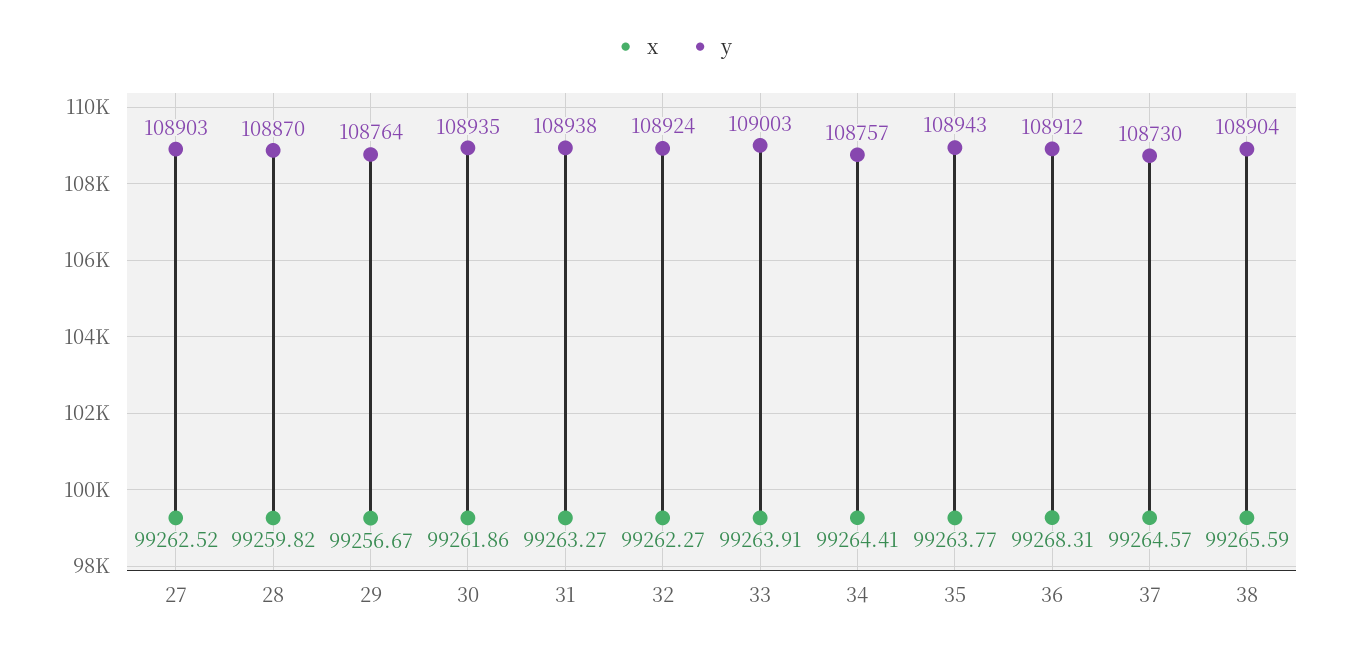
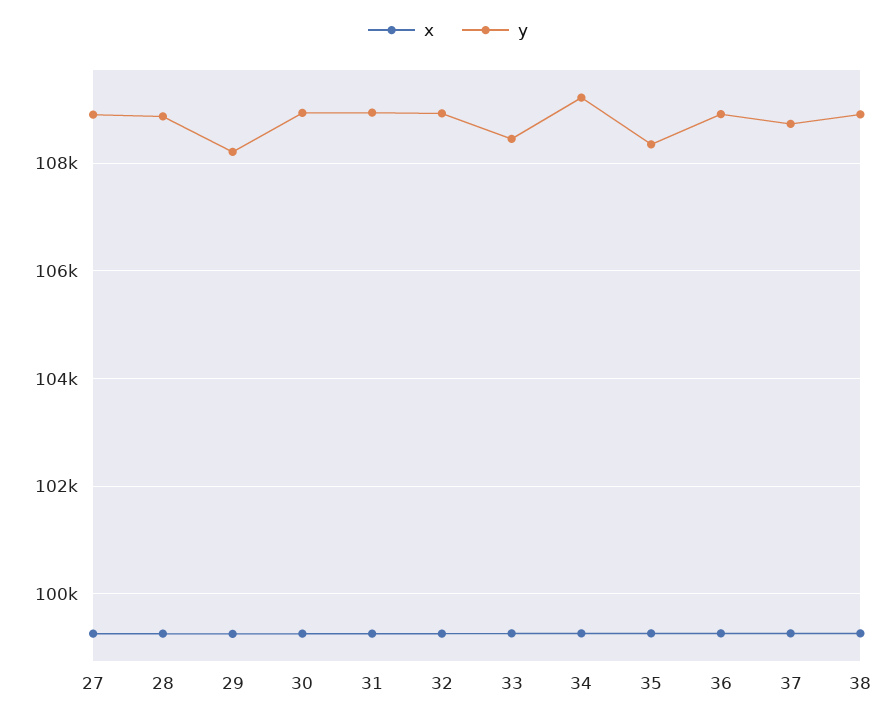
  {
    "x": {
      "27": 99262.52,
      "28": 99259.82,
      "29": 99256.67,
      "30": 99261.86,
      "31": 99263.27,
      "32": 99262.27,
      "33": 99263.91,
      "34": 99264.41,
      "35": 99263.77,
      "36": 99268.31,
      "37": 99264.57,
      "38": 99265.59
    },
    "y": {
      "27": 108903,
      "28": 108870,
-     "29": 108764,
+     "29": 108200,
      "30": 108935,
      "31": 108938,
      "32": 108924,
-     "33": 109003,
+     "33": 108400,
-     "34": 108757,
+     "34": 109200,
-     "35": 108943,
+     "35": 108400,
      "36": 108912,
      "37": 108730,
      "38": 108904
    }
  }

